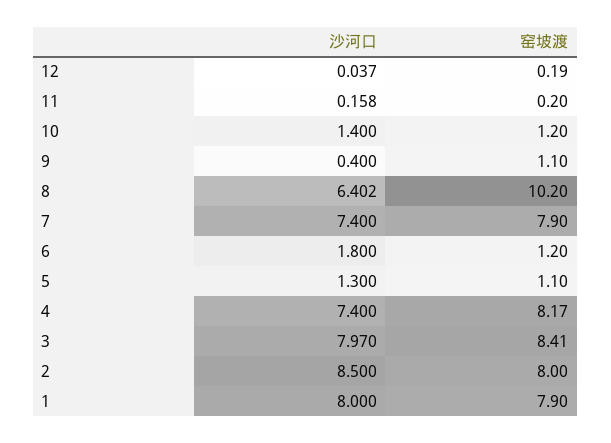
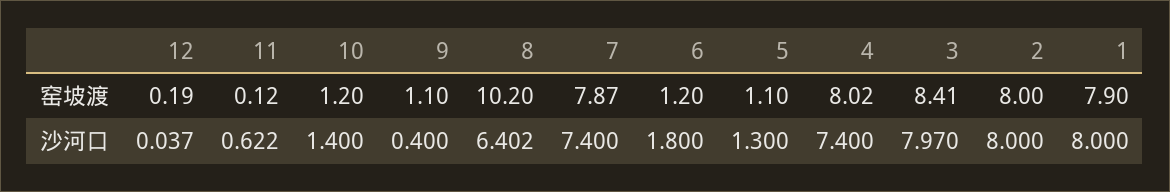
  {
    "沙河口": {
      "12": 0.037,
-     "11": 0.158,
+     "11": 0.622,
      "10": 1.4,
      "9": 0.4,
      "8": 6.402,
      "7": 7.4,
      "6": 1.8,
      "5": 1.3,
      "4": 7.4,
      "3": 7.97,
-     "2": 8.5,
+     "2": 8,
      "1": 8
    },
    "窑坡渡": {
      "12": 0.19,
-     "11": 0.2,
+     "11": 0.12,
      "10": 1.2,
      "9": 1.1,
      "8": 10.2,
-     "7": 7.9,
+     "7": 7.87,
      "6": 1.2,
      "5": 1.1,
-     "4": 8.17,
+     "4": 8.02,
      "3": 8.41,
      "2": 8,
      "1": 7.9
    }
  }

